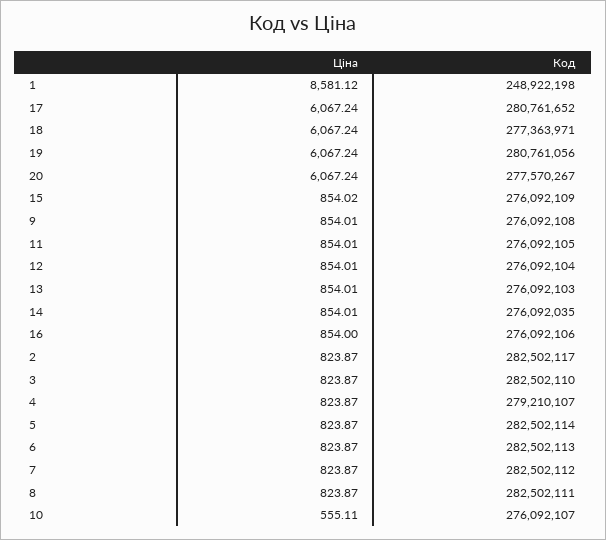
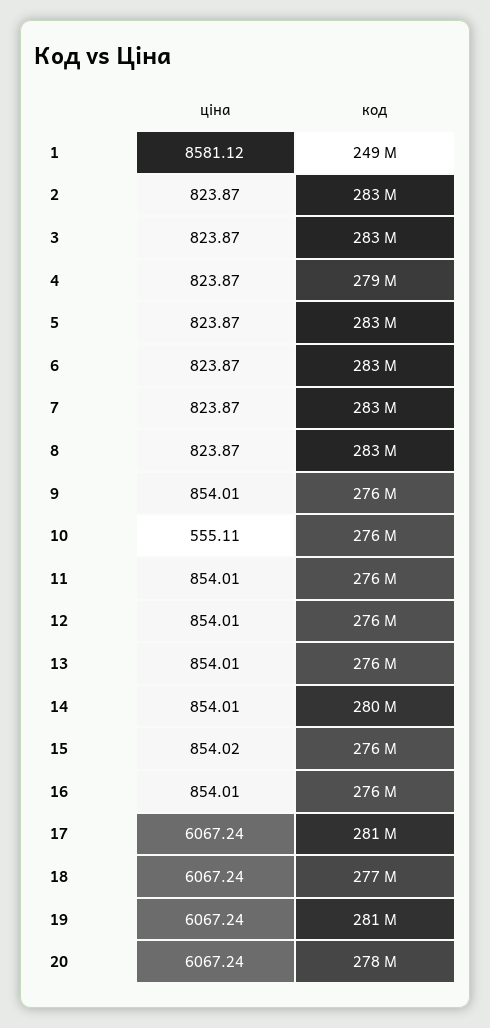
  {
    "Ціна": {
      "1": 8581.12,
      "17": 6067.24,
      "18": 6067.24,
      "19": 6067.24,
      "20": 6067.24,
      "15": 854.02,
      "9": 854.01,
      "11": 854.01,
      "12": 854.01,
      "13": 854.01,
      "14": 854.01,
-     "16": 854,
+     "16": 854.01,
      "2": 823.87,
      "3": 823.87,
      "4": 823.87,
      "5": 823.87,
      "6": 823.87,
      "7": 823.87,
      "8": 823.87,
      "10": 555.11
    },
    "Код": {
      "1": 248922198,
      "17": 280761652,
      "18": 277363971,
      "19": 280761056,
      "20": 277570267,
      "15": 276092109,
      "9": 276092108,
      "11": 276092105,
      "12": 276092104,
      "13": 276092103,
-     "14": 276092035,
+     "14": 280000000,
      "16": 276092106,
      "2": 282502117,
      "3": 282502110,
      "4": 279210107,
      "5": 282502114,
      "6": 282502113,
      "7": 282502112,
      "8": 282502111,
      "10": 276092107
    }
  }

